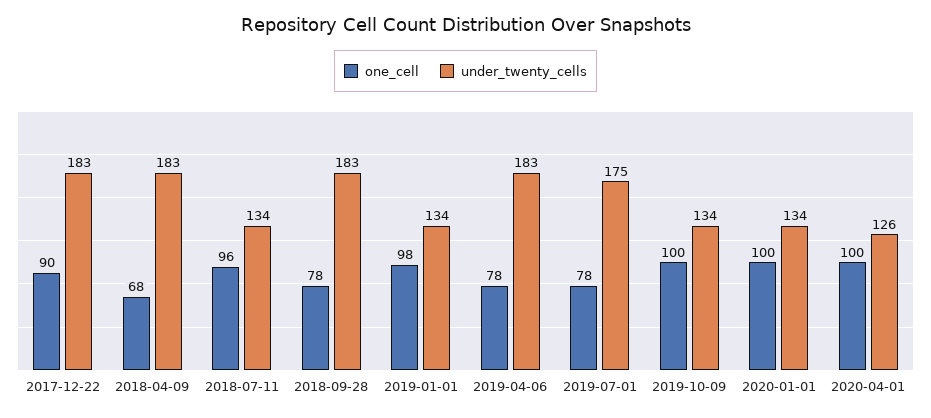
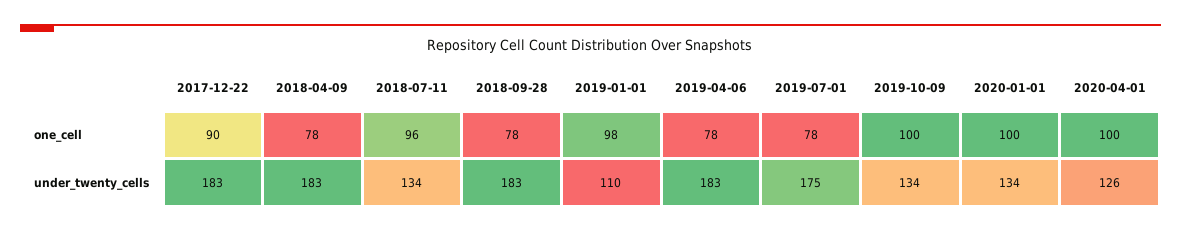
  {
    "one_cell": {
      "2017-12-22": 90,
-     "2018-04-09": 68,
+     "2018-04-09": 78,
      "2018-07-11": 96,
      "2018-09-28": 78,
      "2019-01-01": 98,
      "2019-04-06": 78,
      "2019-07-01": 78,
      "2019-10-09": 100,
      "2020-01-01": 100,
      "2020-04-01": 100
    },
    "under_twenty_cells": {
      "2017-12-22": 183,
      "2018-04-09": 183,
      "2018-07-11": 134,
      "2018-09-28": 183,
-     "2019-01-01": 134,
+     "2019-01-01": 110,
      "2019-04-06": 183,
      "2019-07-01": 175,
      "2019-10-09": 134,
      "2020-01-01": 134,
      "2020-04-01": 126
    }
  }

